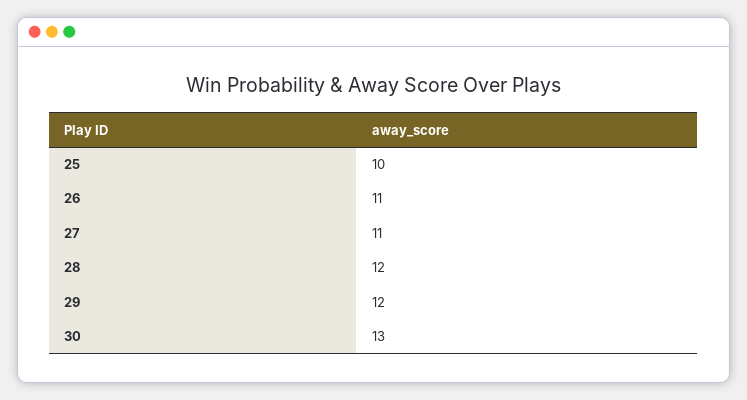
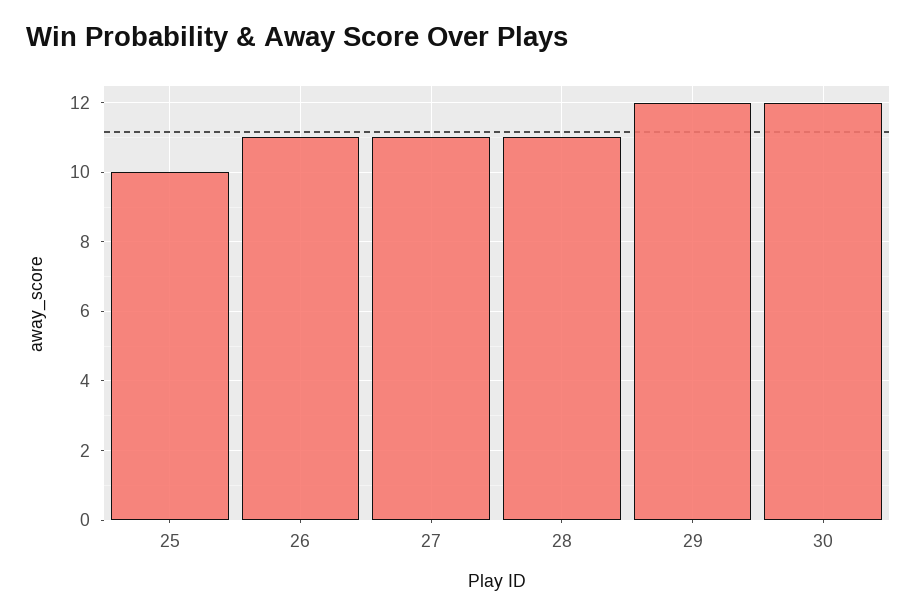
  {
    "25": 10,
    "26": 11,
    "27": 11,
-   "28": 12,
+   "28": 11,
    "29": 12,
-   "30": 13
+   "30": 12
  }

